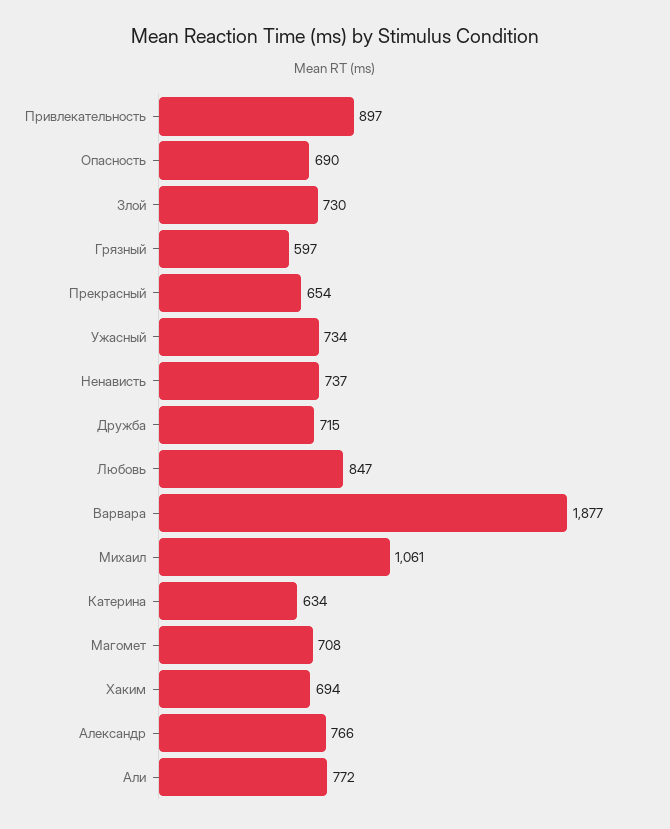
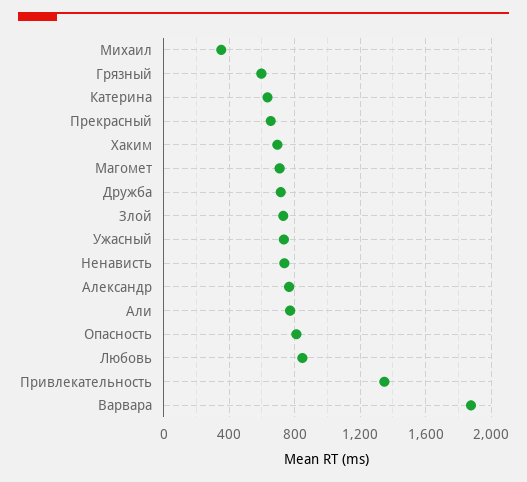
  {
-   "Привлекательность": 897,
+   "Привлекательность": 1350,
-   "Опасность": 690,
+   "Опасность": 800,
    "Злой": 730,
    "Грязный": 597,
    "Прекрасный": 654,
    "Ужасный": 734,
    "Ненависть": 737,
    "Дружба": 715,
    "Любовь": 847,
    "Варвара": 1877,
-   "Михаил": 1061,
+   "Михаил": 350,
    "Катерина": 634,
    "Магомет": 708,
    "Хаким": 694,
    "Александр": 766,
    "Али": 772
  }

